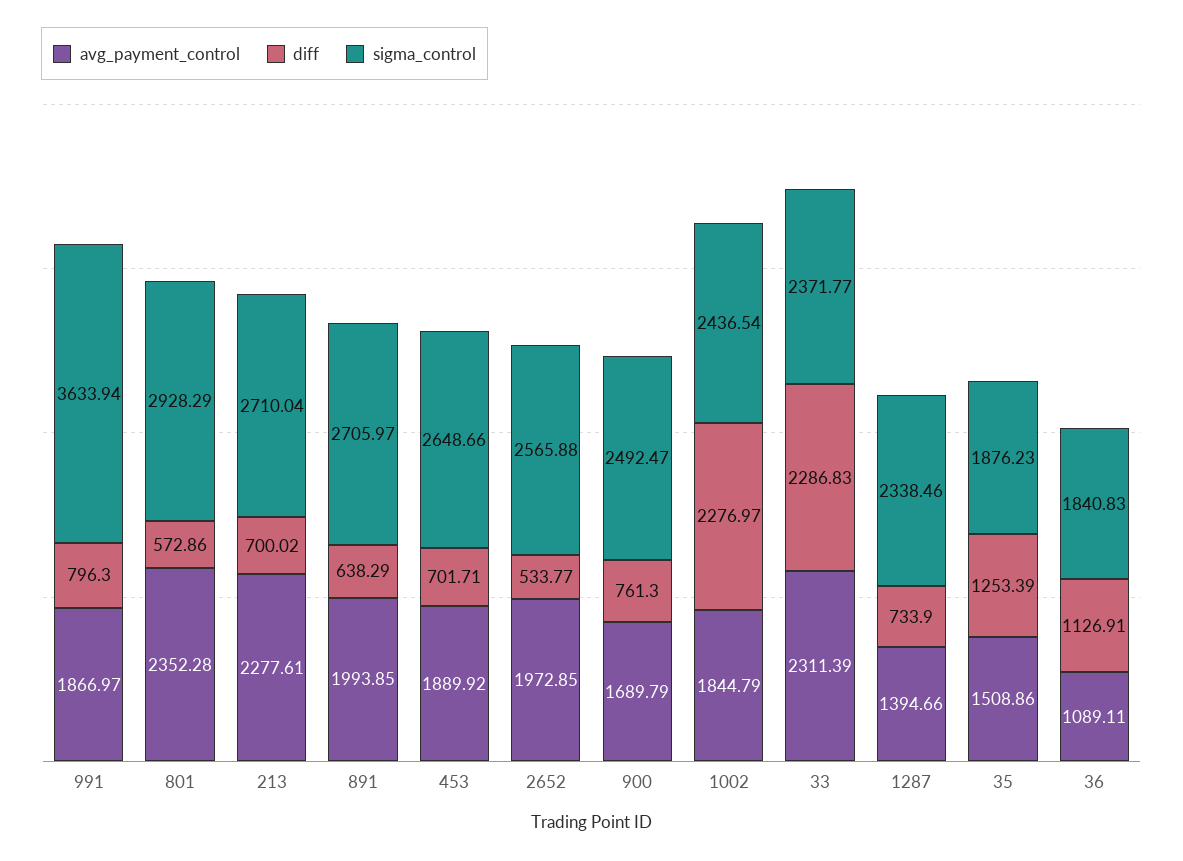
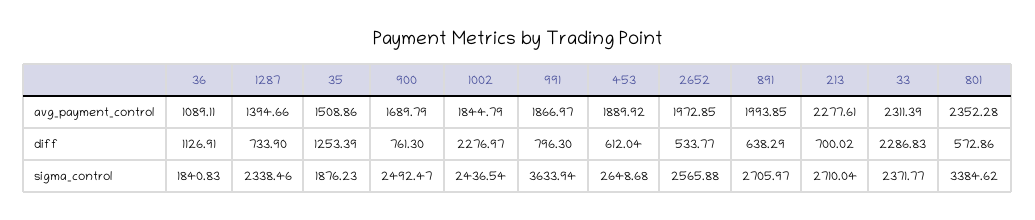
  {
    "avg_payment_control": {
      "991": 1866.97,
      "801": 2352.28,
      "213": 2277.61,
      "891": 1993.85,
      "453": 1889.92,
      "2652": 1972.85,
      "900": 1689.79,
      "1002": 1844.79,
      "33": 2311.39,
      "1287": 1394.66,
      "35": 1508.86,
      "36": 1089.11
    },
    "diff": {
      "991": 796.3,
      "801": 572.86,
      "213": 700.02,
      "891": 638.29,
-     "453": 701.71,
+     "453": 612.04,
      "2652": 533.77,
      "900": 761.3,
      "1002": 2276.97,
      "33": 2286.83,
      "1287": 733.9,
      "35": 1253.39,
      "36": 1126.91
    },
    "sigma_control": {
      "991": 3633.94,
-     "801": 2928.29,
+     "801": 3384.62,
      "213": 2710.04,
      "891": 2705.97,
-     "453": 2648.66,
+     "453": 2648.68,
      "2652": 2565.88,
      "900": 2492.47,
      "1002": 2436.54,
      "33": 2371.77,
      "1287": 2338.46,
      "35": 1876.23,
      "36": 1840.83
    }
  }

